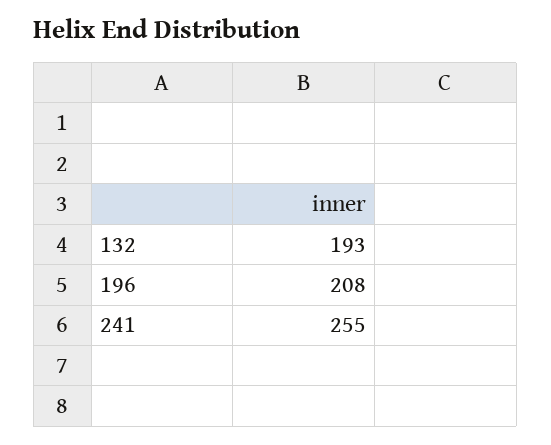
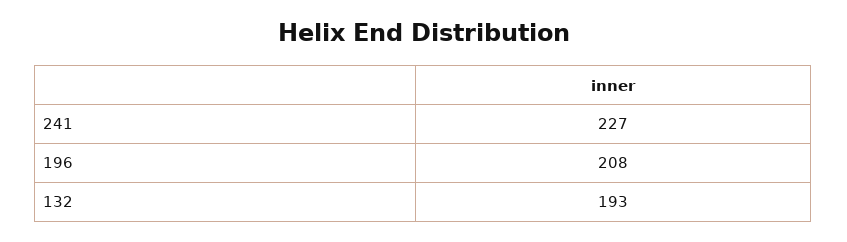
  {
    "132": 193,
    "196": 208,
-   "241": 255
+   "241": 227
  }

